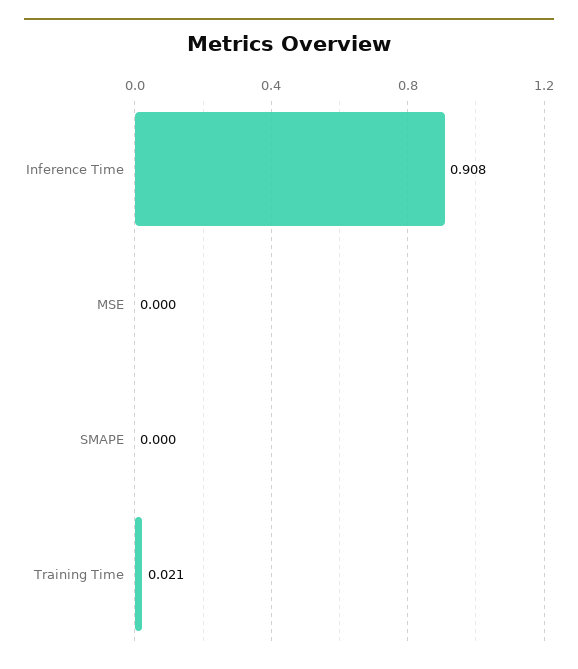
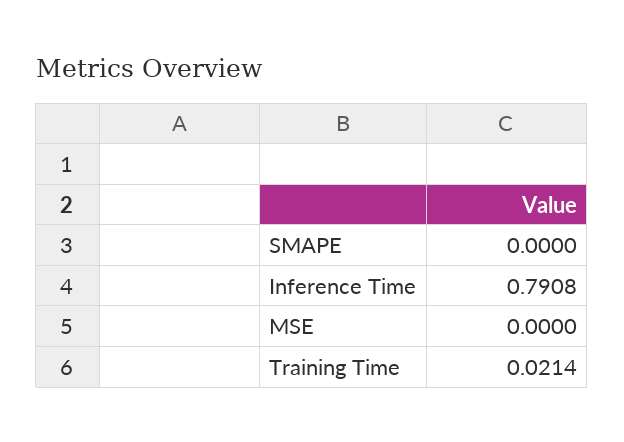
  {
-   "Inference Time": 0.908,
+   "Inference Time": 0.7908,
    "MSE": 0,
    "SMAPE": 0,
    "Training Time": 0.0214
  }

